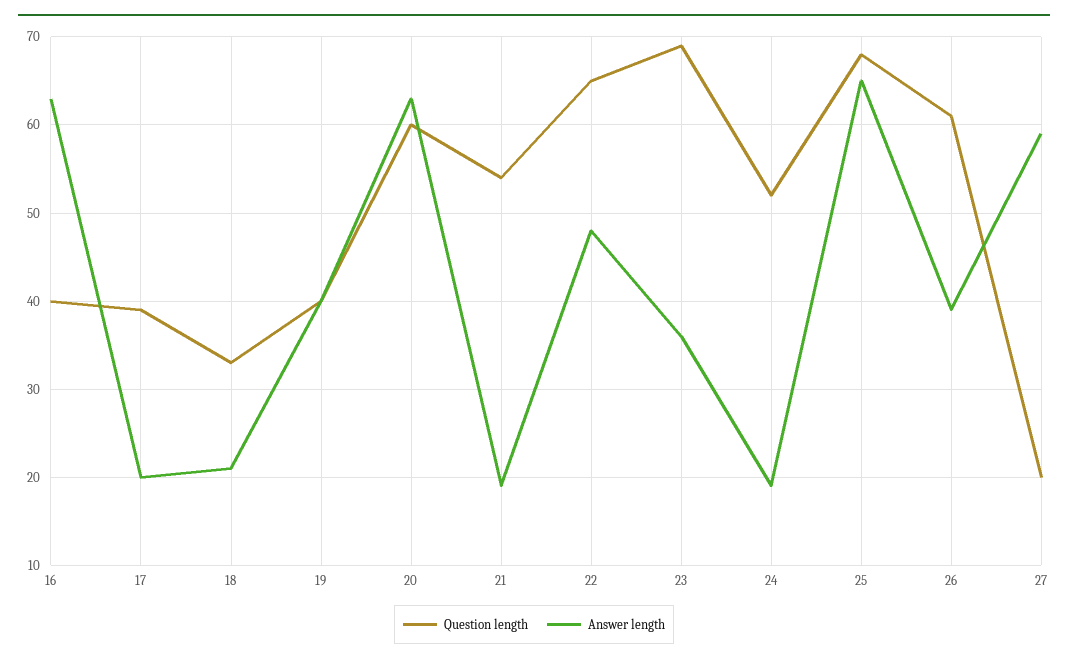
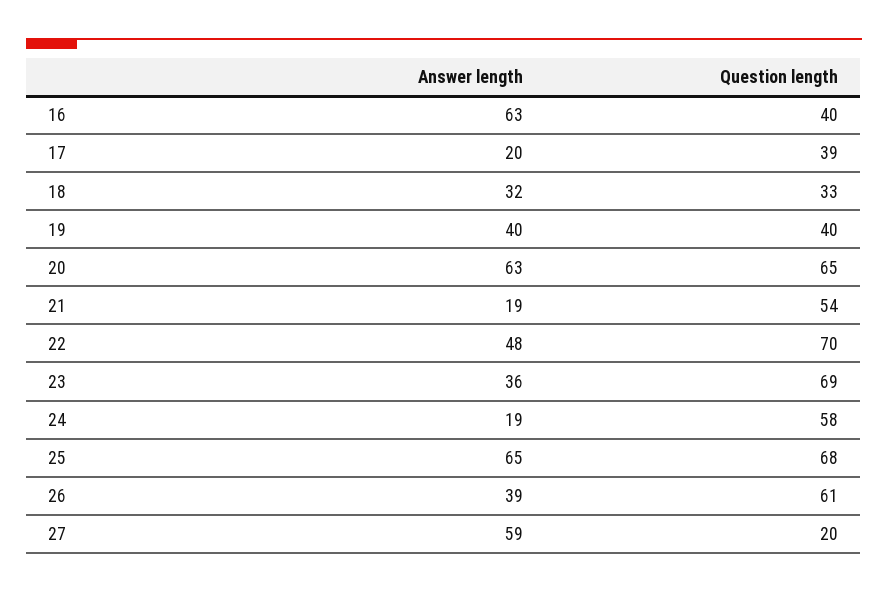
  {
    "Question length": {
      "16": 40,
      "17": 39,
      "18": 33,
      "19": 40,
-     "20": 60,
+     "20": 65,
      "21": 54,
-     "22": 65,
+     "22": 70,
      "23": 69,
-     "24": 52,
+     "24": 58,
      "25": 68,
      "26": 61,
      "27": 20
    },
    "Answer length": {
      "16": 63,
      "17": 20,
-     "18": 21,
+     "18": 32,
      "19": 40,
      "20": 63,
      "21": 19,
      "22": 48,
      "23": 36,
      "24": 19,
      "25": 65,
      "26": 39,
      "27": 59
    }
  }

